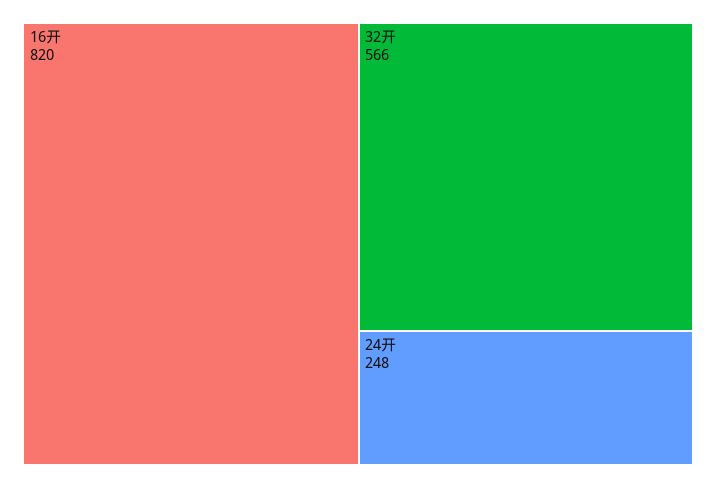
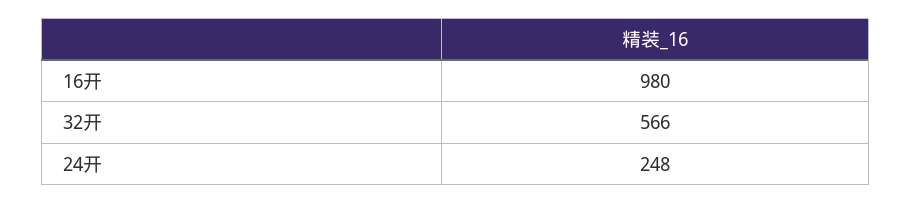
  {
-   "16开": 820,
+   "16开": 980,
    "32开": 566,
    "24开": 248
  }

